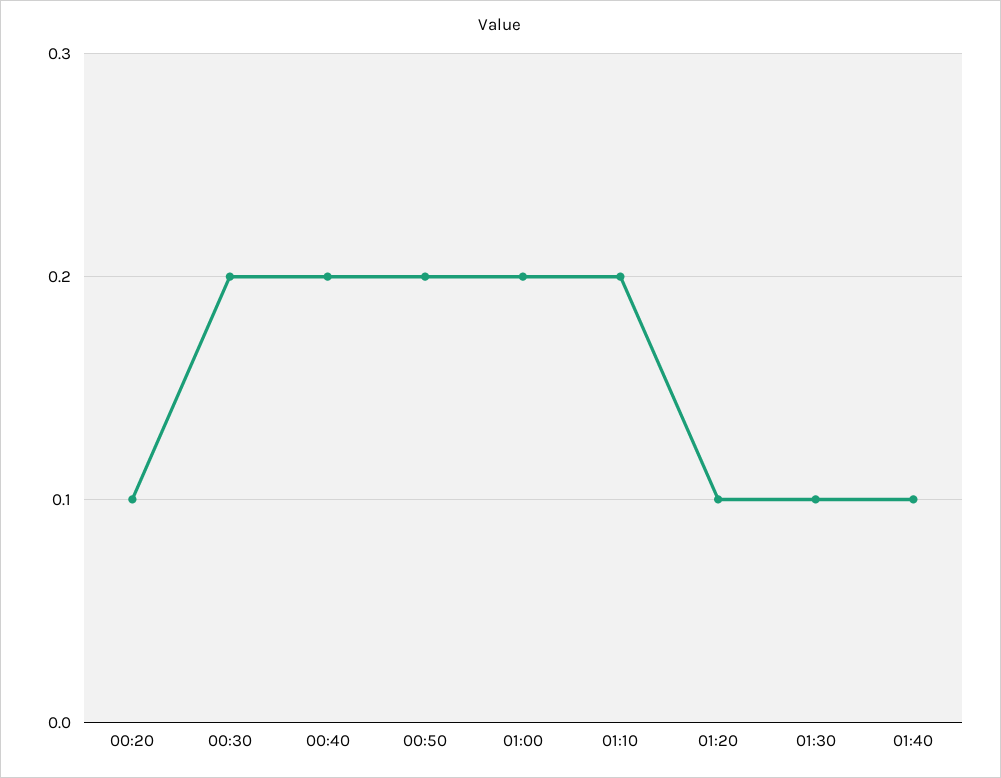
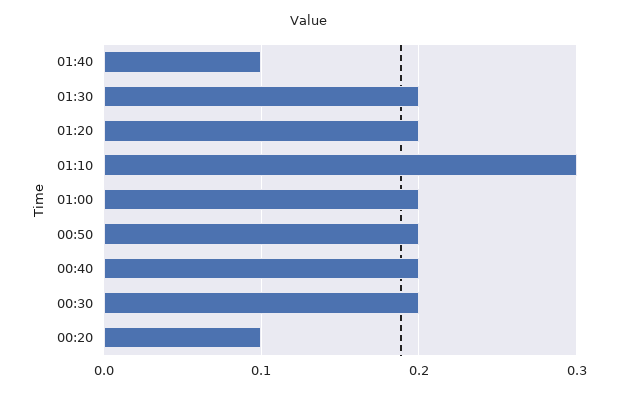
  {
    "00:20": 0.1,
    "00:30": 0.2,
    "00:40": 0.2,
    "00:50": 0.2,
    "01:00": 0.2,
-   "01:10": 0.2,
+   "01:10": 0.3,
-   "01:20": 0.1,
+   "01:20": 0.2,
-   "01:30": 0.1,
+   "01:30": 0.2,
    "01:40": 0.1
  }

